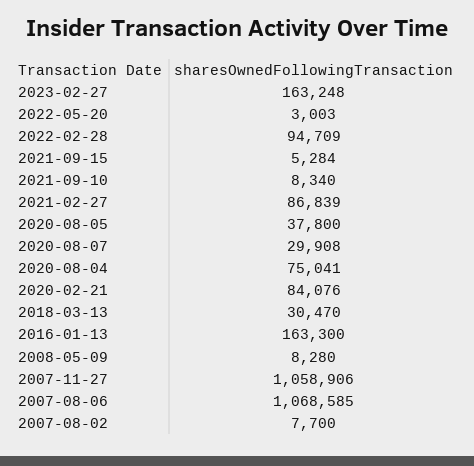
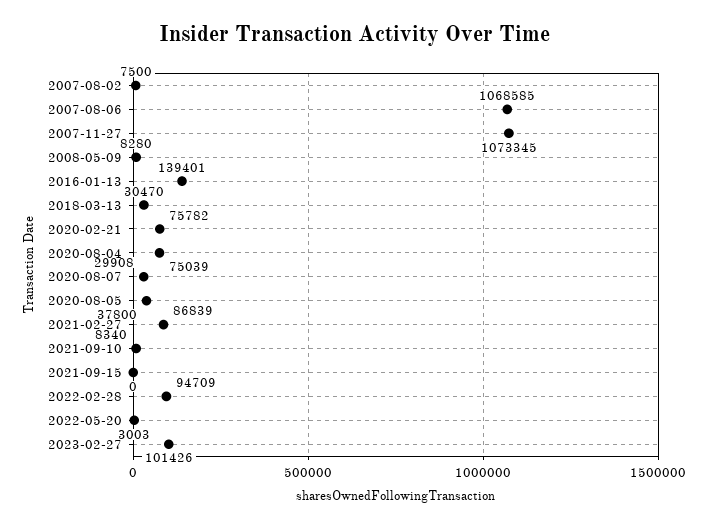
  {
-   "2023-02-27": 163248,
+   "2023-02-27": 101426,
    "2022-05-20": 3003,
    "2022-02-28": 94709,
-   "2021-09-15": 5284,
+   "2021-09-15": 0,
    "2021-09-10": 8340,
    "2021-02-27": 86839,
    "2020-08-05": 37800,
    "2020-08-07": 29908,
-   "2020-08-04": 75041,
+   "2020-08-04": 75039,
-   "2020-02-21": 84076,
+   "2020-02-21": 75782,
    "2018-03-13": 30470,
-   "2016-01-13": 163300,
+   "2016-01-13": 139401,
    "2008-05-09": 8280,
-   "2007-11-27": 1058906,
+   "2007-11-27": 1073345,
    "2007-08-06": 1068585,
-   "2007-08-02": 7700
+   "2007-08-02": 7500
  }

